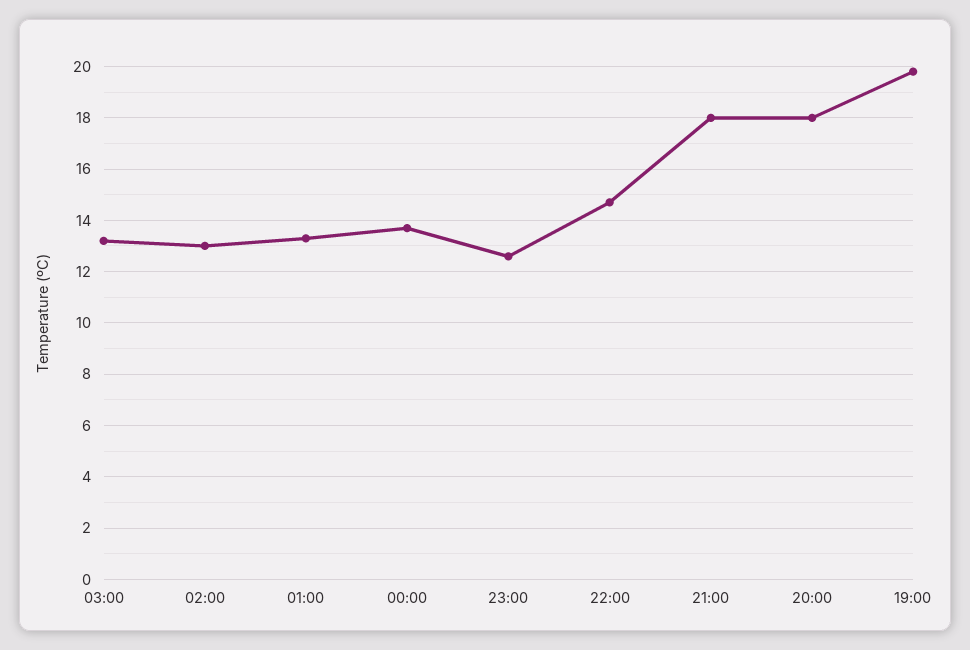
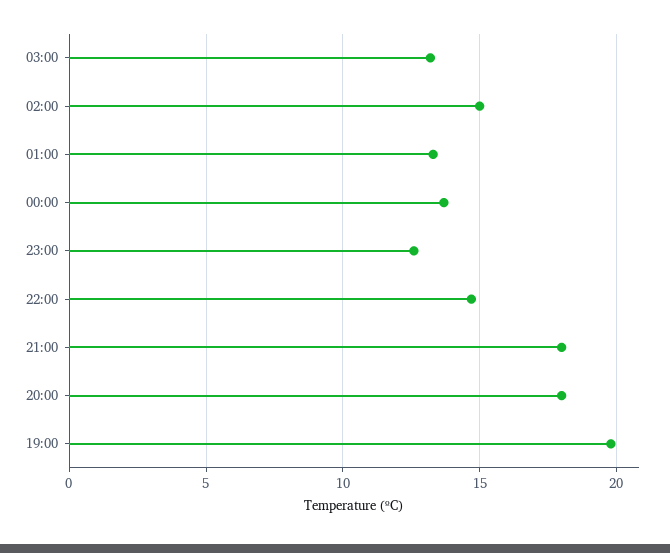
  {
    "03:00": 13,
-   "02:00": 13,
+   "02:00": 15,
    "01:00": 13.5,
    "00:00": 13.5,
    "23:00": 12.5,
    "22:00": 14.5,
    "21:00": 18,
    "20:00": 18,
    "19:00": 20
  }

